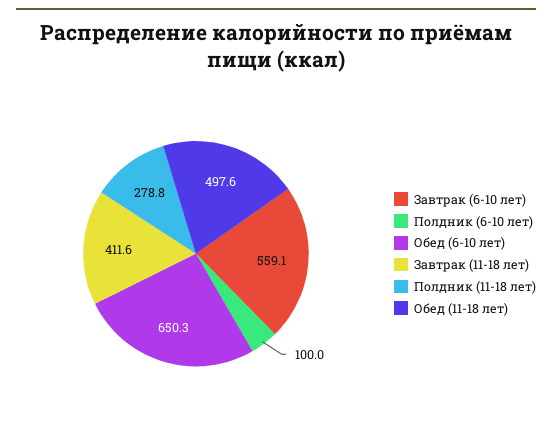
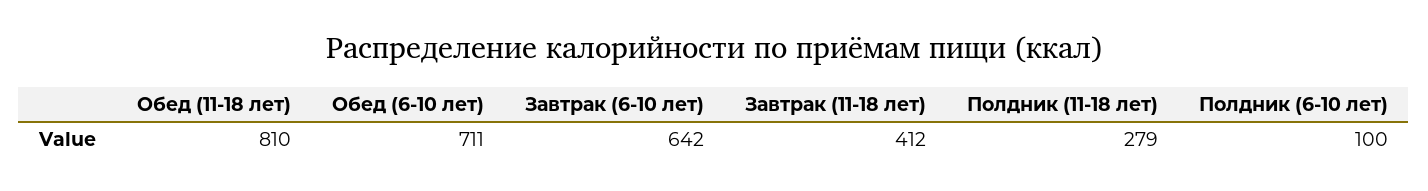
  {
-   "Завтрак (6-10 лет)": 559.1,
+   "Завтрак (6-10 лет)": 642,
    "Полдник (6-10 лет)": 100,
-   "Обед (6-10 лет)": 650.3,
+   "Обед (6-10 лет)": 711,
    "Завтрак (11-18 лет)": 411.6,
    "Полдник (11-18 лет)": 278.8,
-   "Обед (11-18 лет)": 497.6
+   "Обед (11-18 лет)": 810
  }

